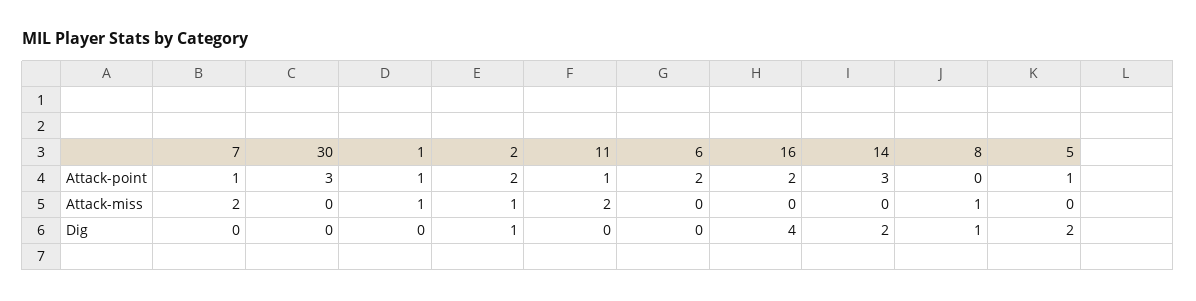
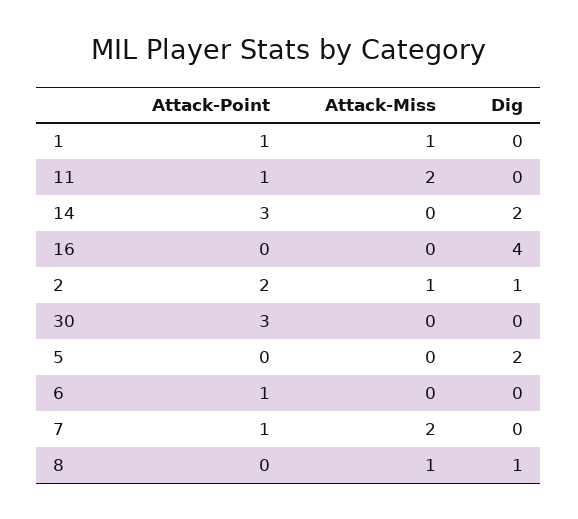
  {
    "7": {
      "Attack-point": 1,
      "Attack-miss": 2,
      "Dig": 0
    },
    "30": {
      "Attack-point": 3,
      "Attack-miss": 0,
      "Dig": 0
    },
    "1": {
      "Attack-point": 1,
      "Attack-miss": 1,
      "Dig": 0
    },
    "2": {
      "Attack-point": 2,
      "Attack-miss": 1,
      "Dig": 1
    },
    "11": {
      "Attack-point": 1,
      "Attack-miss": 2,
      "Dig": 0
    },
    "6": {
-     "Attack-point": 2,
+     "Attack-point": 1,
      "Attack-miss": 0,
      "Dig": 0
    },
    "16": {
-     "Attack-point": 2,
+     "Attack-point": 0,
      "Attack-miss": 0,
      "Dig": 4
    },
    "14": {
      "Attack-point": 3,
      "Attack-miss": 0,
      "Dig": 2
    },
    "8": {
      "Attack-point": 0,
      "Attack-miss": 1,
      "Dig": 1
    },
    "5": {
-     "Attack-point": 1,
+     "Attack-point": 0,
      "Attack-miss": 0,
      "Dig": 2
    }
  }

